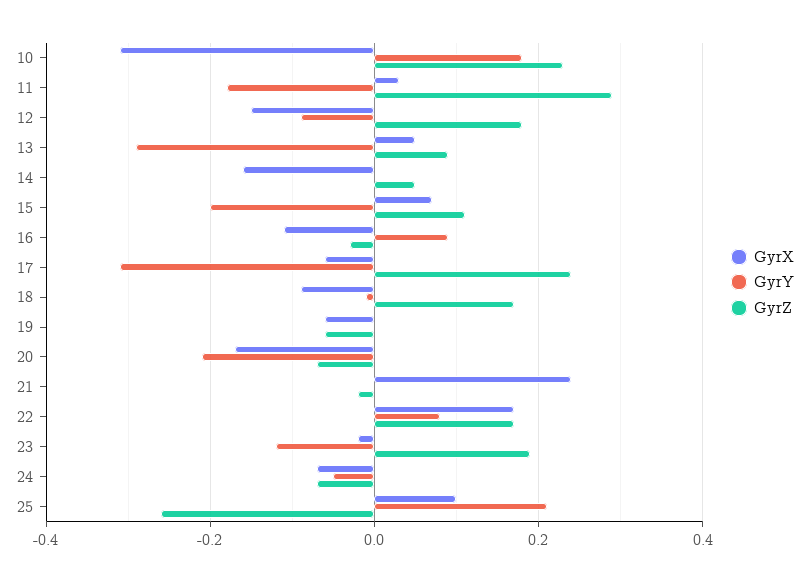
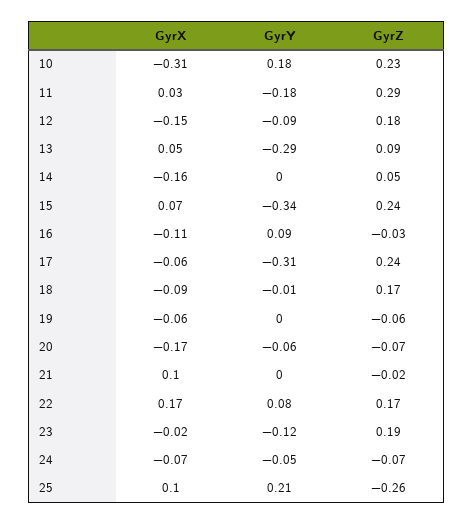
  {
    "GyrX": {
      "10": -0.31,
      "11": 0.03,
      "12": -0.15,
      "13": 0.05,
      "14": -0.16,
      "15": 0.07,
      "16": -0.11,
      "17": -0.06,
      "18": -0.09,
      "19": -0.06,
      "20": -0.17,
-     "21": 0.25,
+     "21": 0.1,
      "22": 0.17,
      "23": -0.02,
      "24": -0.07,
      "25": 0.1
    },
    "GyrY": {
      "10": 0.18,
      "11": -0.18,
      "12": -0.09,
      "13": -0.29,
      "14": 0,
-     "15": -0.2,
+     "15": -0.34,
      "16": 0.09,
      "17": -0.31,
      "18": -0.01,
      "19": 0,
-     "20": -0.2,
+     "20": -0.06,
      "21": 0,
      "22": 0.08,
      "23": -0.12,
      "24": -0.05,
      "25": 0.21
    },
    "GyrZ": {
      "10": 0.23,
      "11": 0.29,
      "12": 0.18,
      "13": 0.09,
      "14": 0.05,
-     "15": 0.1,
+     "15": 0.24,
      "16": -0.03,
      "17": 0.24,
      "18": 0.17,
      "19": -0.06,
      "20": -0.07,
      "21": -0.02,
      "22": 0.17,
      "23": 0.19,
      "24": -0.07,
      "25": -0.26
    }
  }

